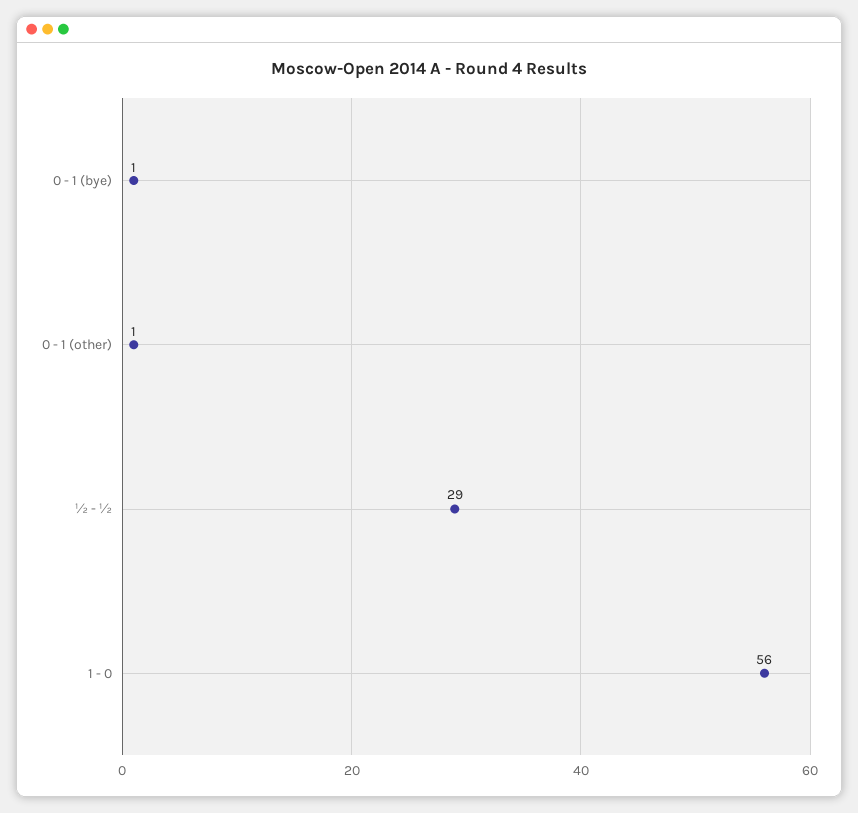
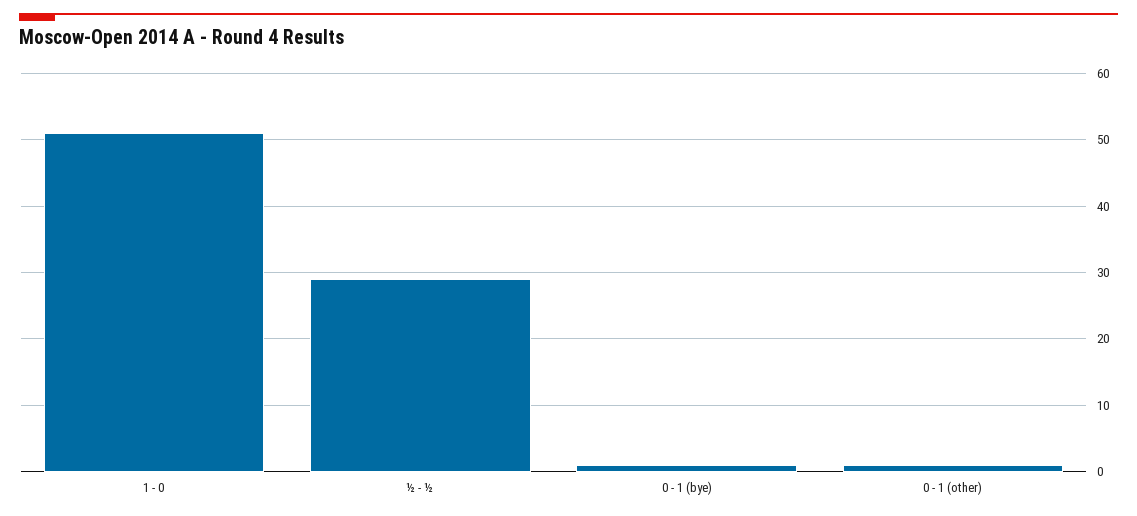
  {
    "0 - 1 (bye)": 1,
    "0 - 1 (other)": 1,
    "½ - ½": 29,
-   "1 - 0": 56
+   "1 - 0": 51
  }

